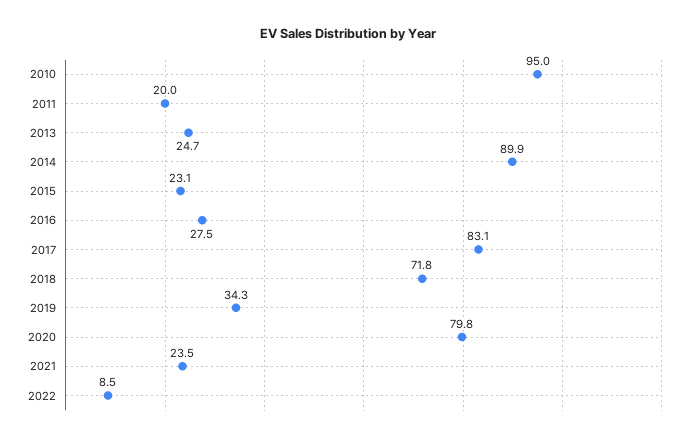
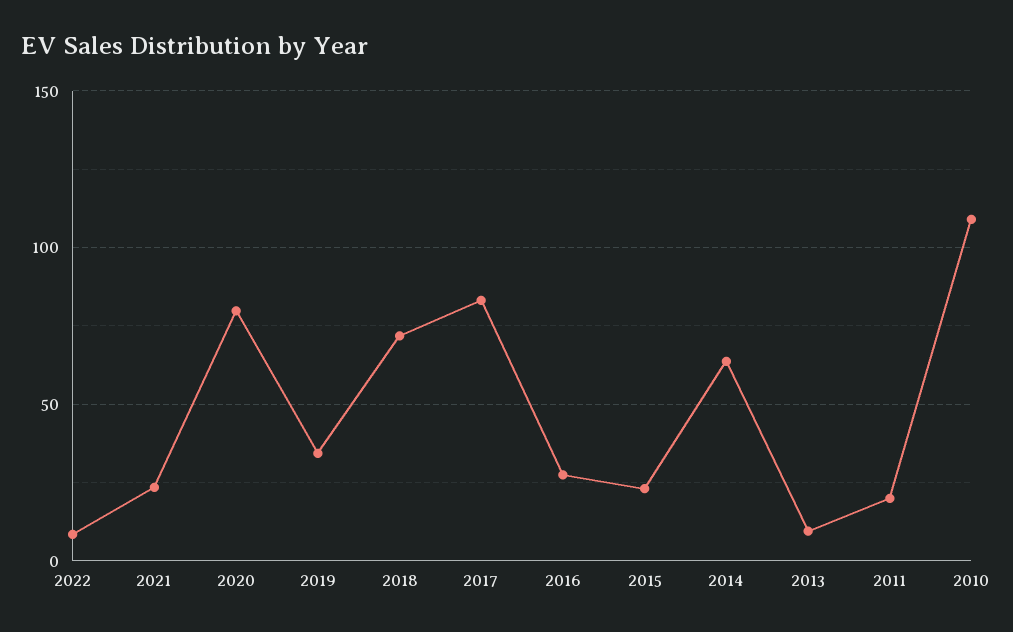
  {
-   "2010": 95,
+   "2010": 110,
    "2011": 20,
-   "2013": 24.7,
+   "2013": 10,
-   "2014": 89.9,
+   "2014": 65,
    "2015": 23.1,
    "2016": 27.5,
    "2017": 83.1,
    "2018": 71.8,
    "2019": 34.3,
    "2020": 79.8,
    "2021": 23.5,
    "2022": 8.5
  }

